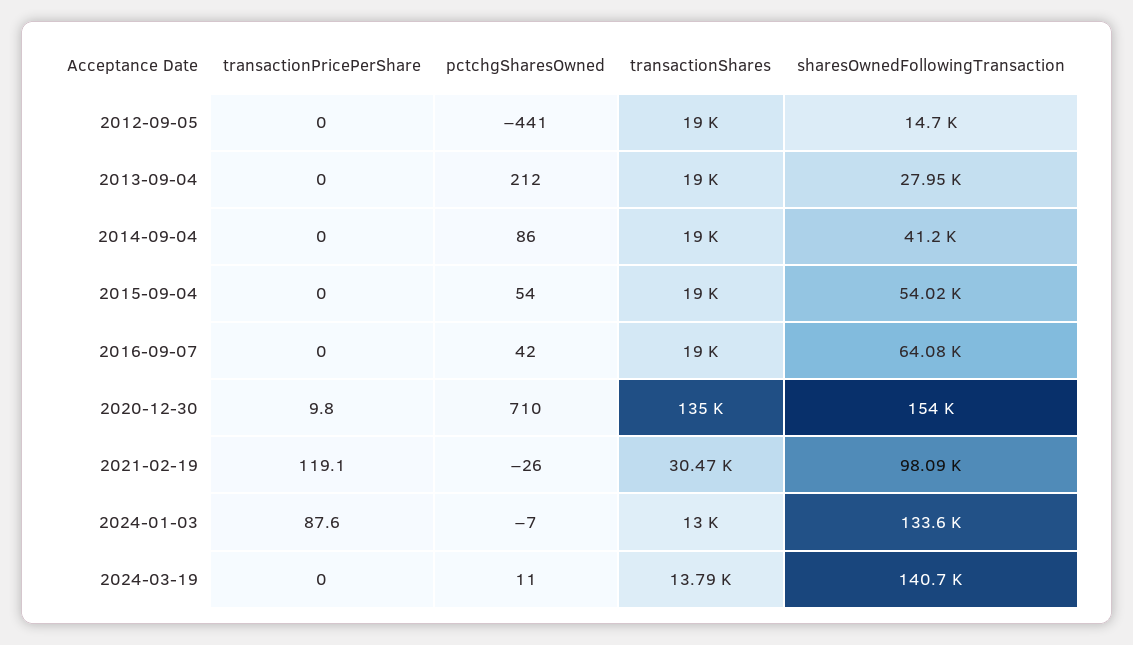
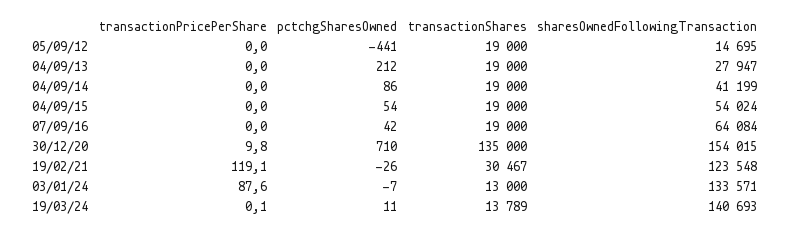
  {
    "transactionPricePerShare": {
      "2012-09-05": 0,
      "2013-09-04": 0,
      "2014-09-04": 0,
      "2015-09-04": 0,
      "2016-09-07": 0,
      "2020-12-30": 9.8,
      "2021-02-19": 119.1,
      "2024-01-03": 87.6,
-     "2024-03-19": 0
+     "2024-03-19": 0.1
    },
    "pctchgSharesOwned": {
      "2012-09-05": -441,
      "2013-09-04": 212,
      "2014-09-04": 86,
      "2015-09-04": 54,
      "2016-09-07": 42,
      "2020-12-30": 710,
      "2021-02-19": -26,
      "2024-01-03": -7,
      "2024-03-19": 11
    },
    "transactionShares": {
      "2012-09-05": 19000,
      "2013-09-04": 19000,
      "2014-09-04": 19000,
      "2015-09-04": 19000,
      "2016-09-07": 19000,
      "2020-12-30": 135000,
      "2021-02-19": 30467,
      "2024-01-03": 13000,
      "2024-03-19": 13789
    },
    "sharesOwnedFollowingTransaction": {
      "2012-09-05": 14695,
      "2013-09-04": 27947,
      "2014-09-04": 41199,
      "2015-09-04": 54024,
      "2016-09-07": 64084,
      "2020-12-30": 154015,
-     "2021-02-19": 98090,
+     "2021-02-19": 123548,
      "2024-01-03": 133571,
      "2024-03-19": 140693
    }
  }

